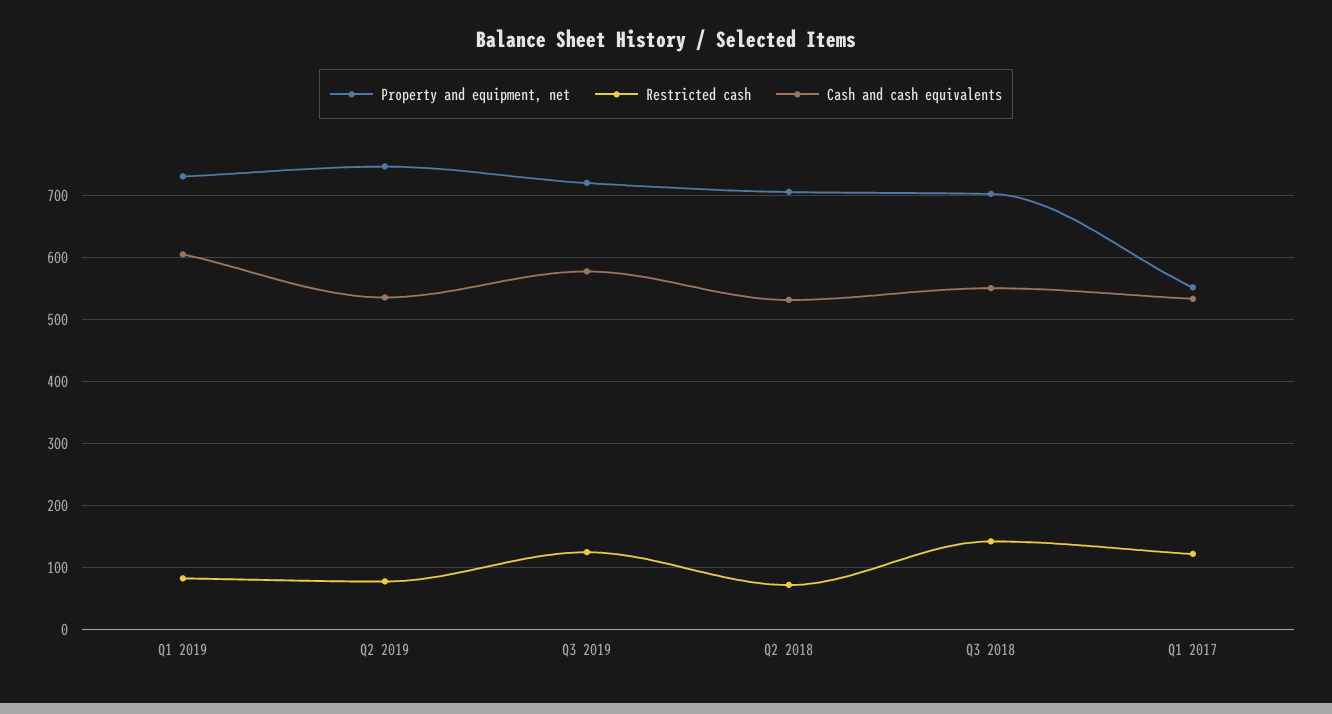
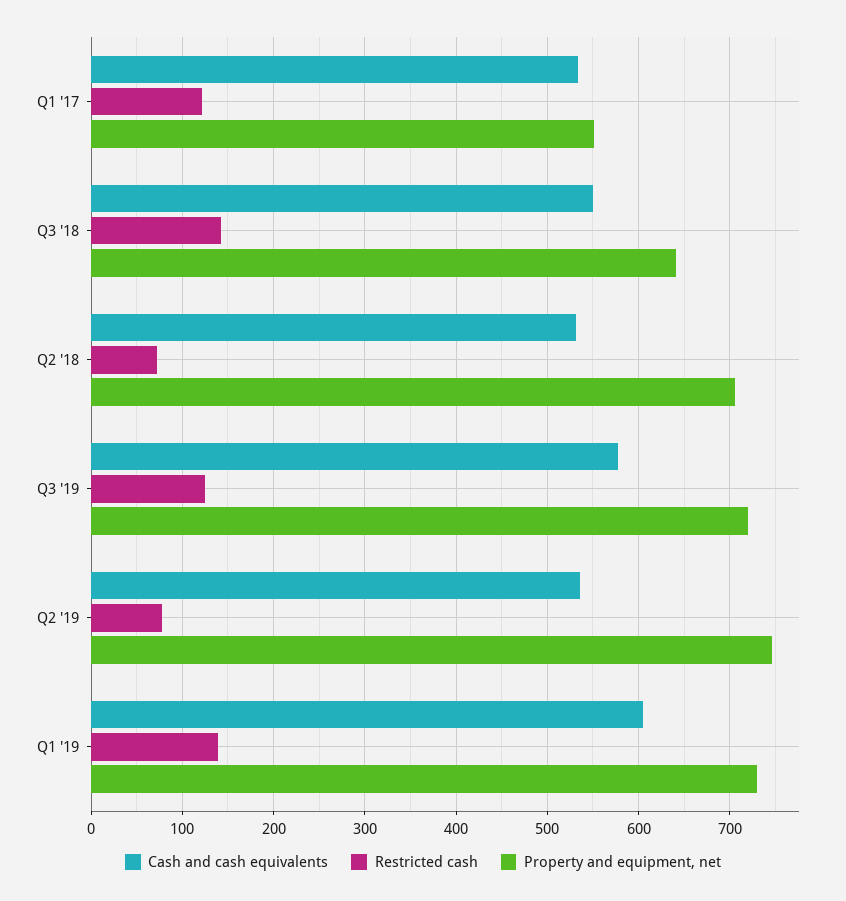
  {
    "Property and equipment, net": {
      "Q1 2019": 730,
      "Q2 2019": 750,
      "Q3 2019": 720,
      "Q2 2018": 710,
-     "Q3 2018": 700,
+     "Q3 2018": 640,
      "Q1 2017": 550
    },
    "Restricted cash": {
-     "Q1 2019": 80,
+     "Q1 2019": 140,
      "Q2 2019": 80,
      "Q3 2019": 120,
      "Q2 2018": 70,
      "Q3 2018": 140,
      "Q1 2017": 120
    },
    "Cash and cash equivalents": {
      "Q1 2019": 610,
      "Q2 2019": 540,
      "Q3 2019": 580,
      "Q2 2018": 530,
      "Q3 2018": 550,
      "Q1 2017": 530
    }
  }

